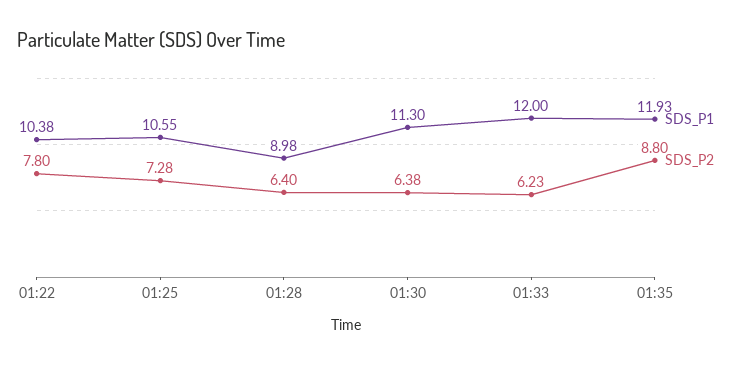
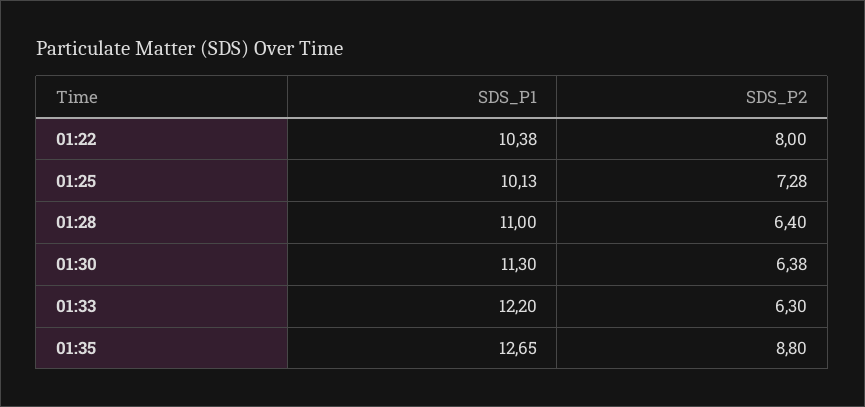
  {
    "SDS_P1": {
      "01:22": 10.38,
-     "01:25": 10.55,
+     "01:25": 10.13,
-     "01:28": 8.98,
+     "01:28": 11,
      "01:30": 11.3,
-     "01:33": 12,
+     "01:33": 12.2,
-     "01:35": 11.93
+     "01:35": 12.65
    },
    "SDS_P2": {
-     "01:22": 7.8,
+     "01:22": 8,
      "01:25": 7.28,
      "01:28": 6.4,
      "01:30": 6.38,
-     "01:33": 6.23,
+     "01:33": 6.3,
      "01:35": 8.8
    }
  }

